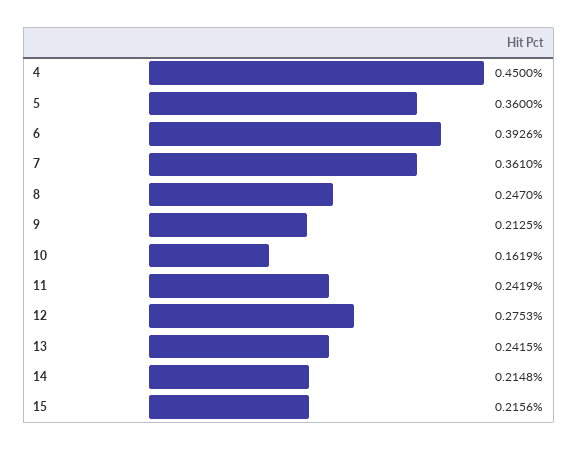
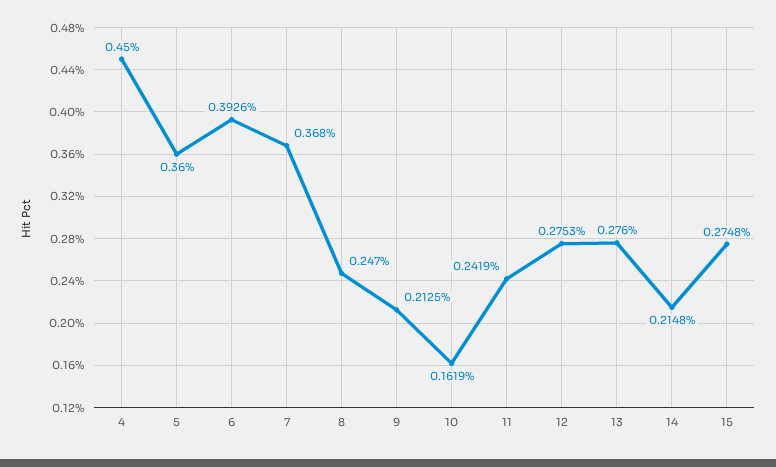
  {
    "4": 0.45,
    "5": 0.36,
    "6": 0.3926,
-   "7": 0.361,
+   "7": 0.368,
    "8": 0.247,
    "9": 0.2125,
    "10": 0.1619,
    "11": 0.2419,
    "12": 0.2753,
-   "13": 0.2415,
+   "13": 0.276,
    "14": 0.2148,
-   "15": 0.2156
+   "15": 0.2748
  }

